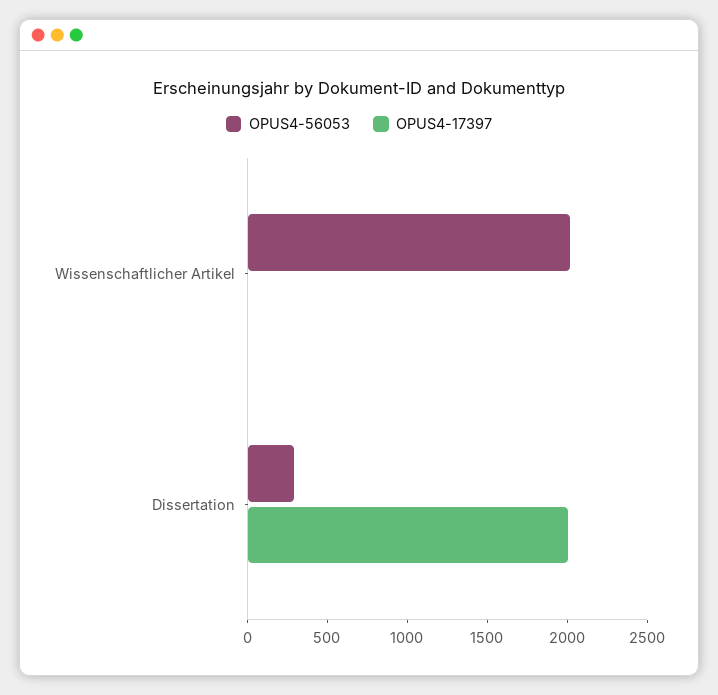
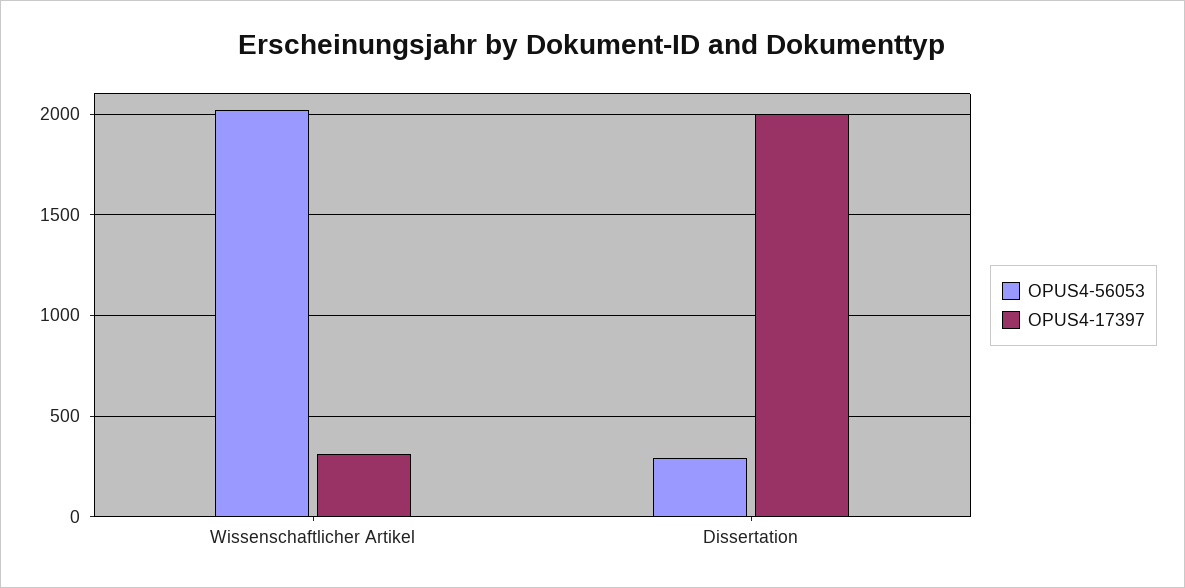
  {
    "OPUS4-56053": {
      "Wissenschaftlicher Artikel": 2000,
      "Dissertation": 300
    },
    "OPUS4-17397": {
-     "Wissenschaftlicher Artikel": 0,
+     "Wissenschaftlicher Artikel": 300,
      "Dissertation": 2000
    }
  }

